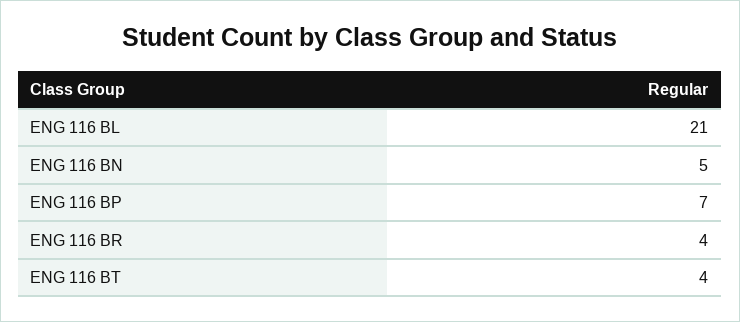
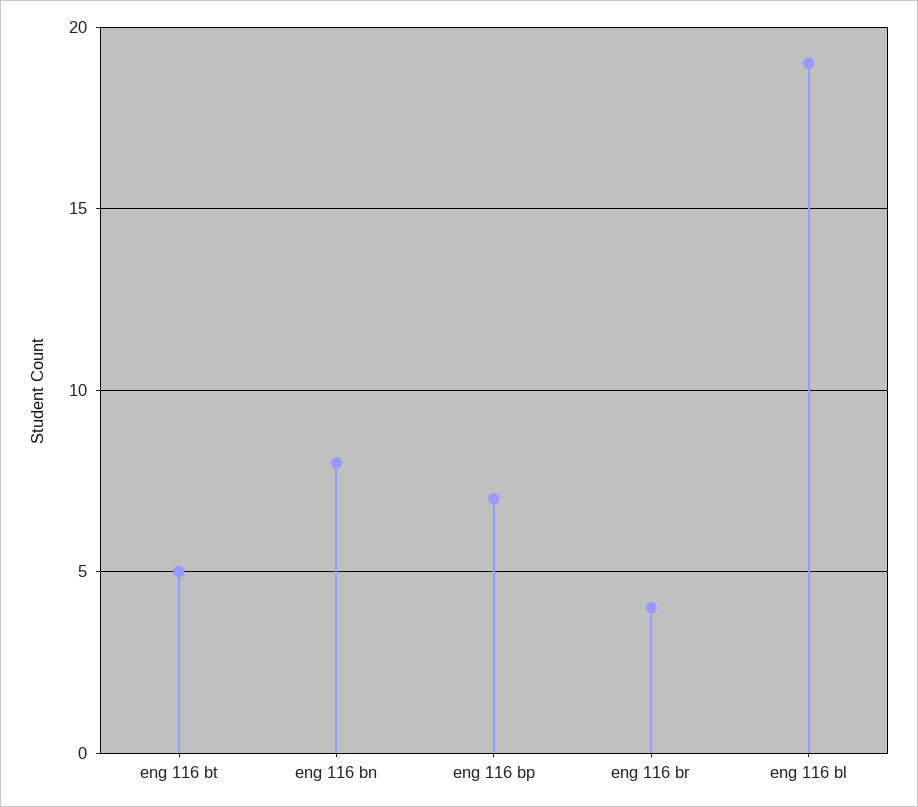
  {
-   "ENG 116 BL": 21,
+   "ENG 116 BL": 19,
-   "ENG 116 BN": 5,
+   "ENG 116 BN": 8,
    "ENG 116 BP": 7,
    "ENG 116 BR": 4,
-   "ENG 116 BT": 4
+   "ENG 116 BT": 5
  }

